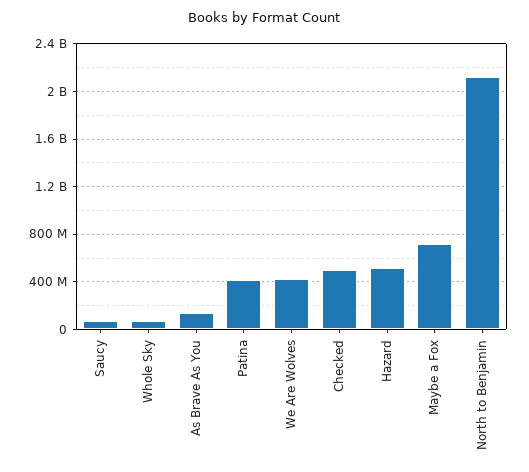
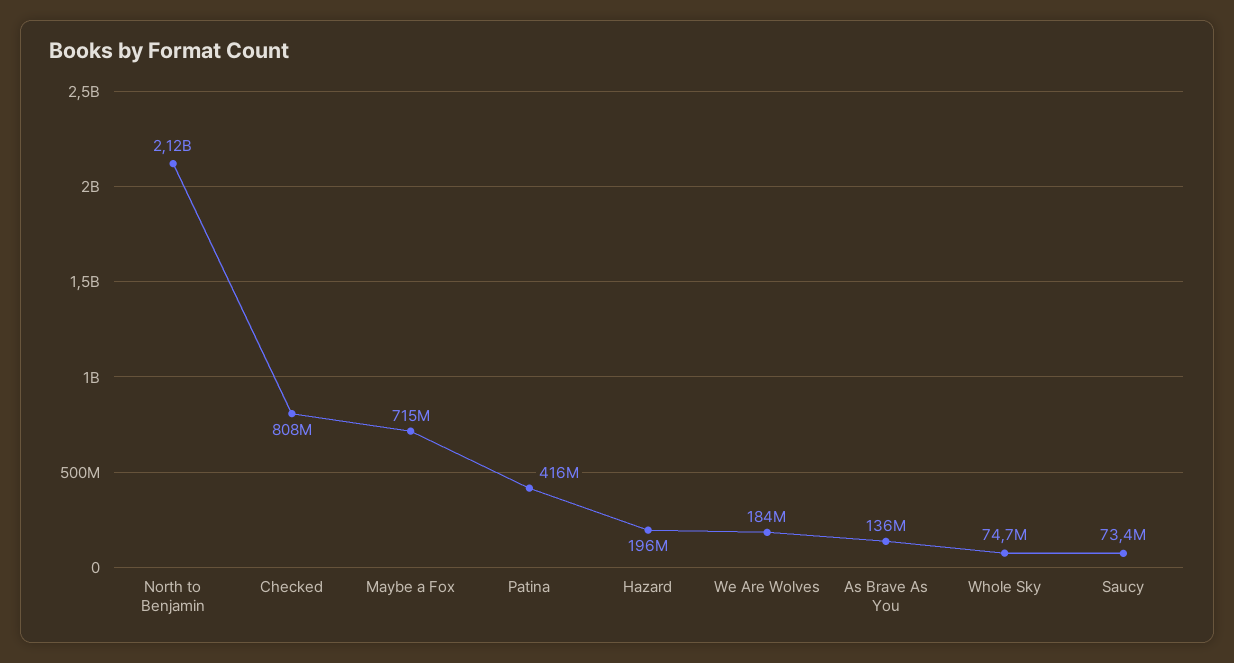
  {
    "Saucy": 73400000,
    "Whole Sky": 74700000,
    "As Brave As You": 136000000,
    "Patina": 416000000,
-   "We Are Wolves": 400000000,
+   "We Are Wolves": 184000000,
-   "Checked": 500000000,
+   "Checked": 808000000,
-   "Hazard": 500000000,
+   "Hazard": 196000000,
    "Maybe a Fox": 715000000,
    "North to Benjamin": 2120000000
  }

